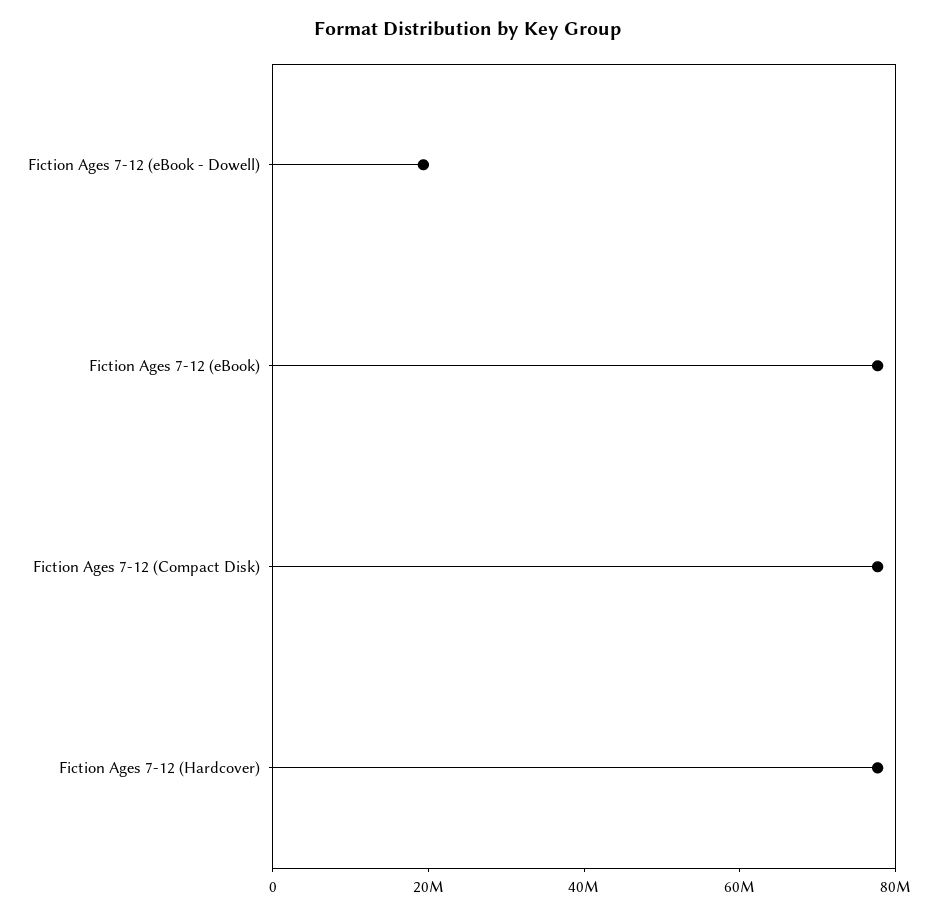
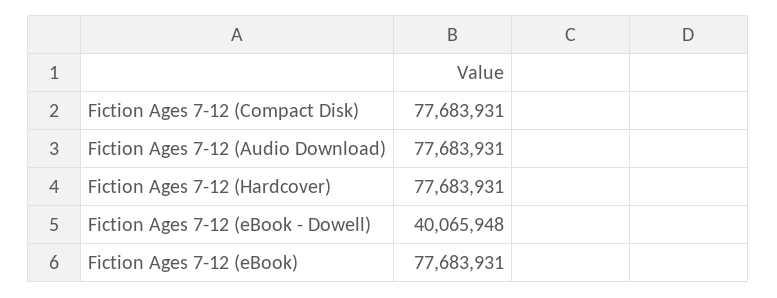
  {
-   "Fiction Ages 7-12 (eBook - Dowell)": 20000000,
+   "Fiction Ages 7-12 (eBook - Dowell)": 40065948,
    "Fiction Ages 7-12 (eBook)": 77683931,
    "Fiction Ages 7-12 (Compact Disk)": 77683931,
-   "Fiction Ages 7-12 (Hardcover)": 77683931
+   "Fiction Ages 7-12 (Hardcover)": 77683931,
+   "Fiction Ages 7-12 (Audio Download)": 77683931
  }

